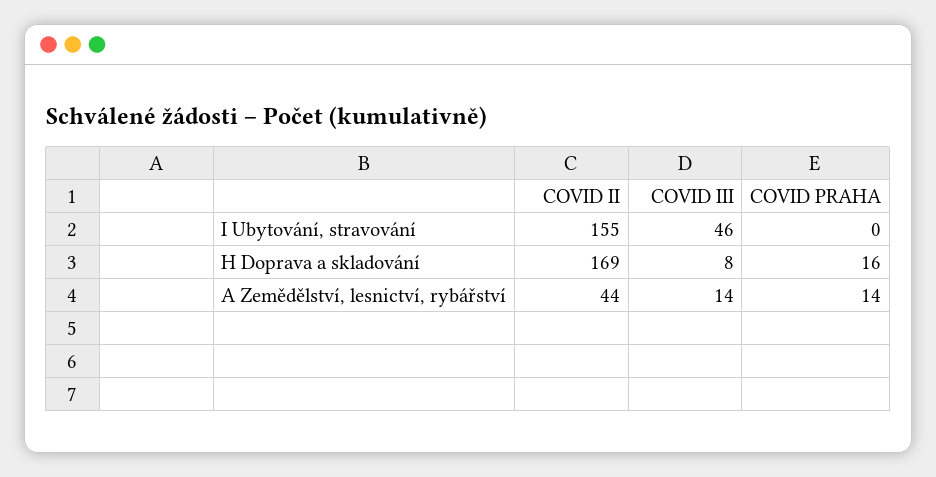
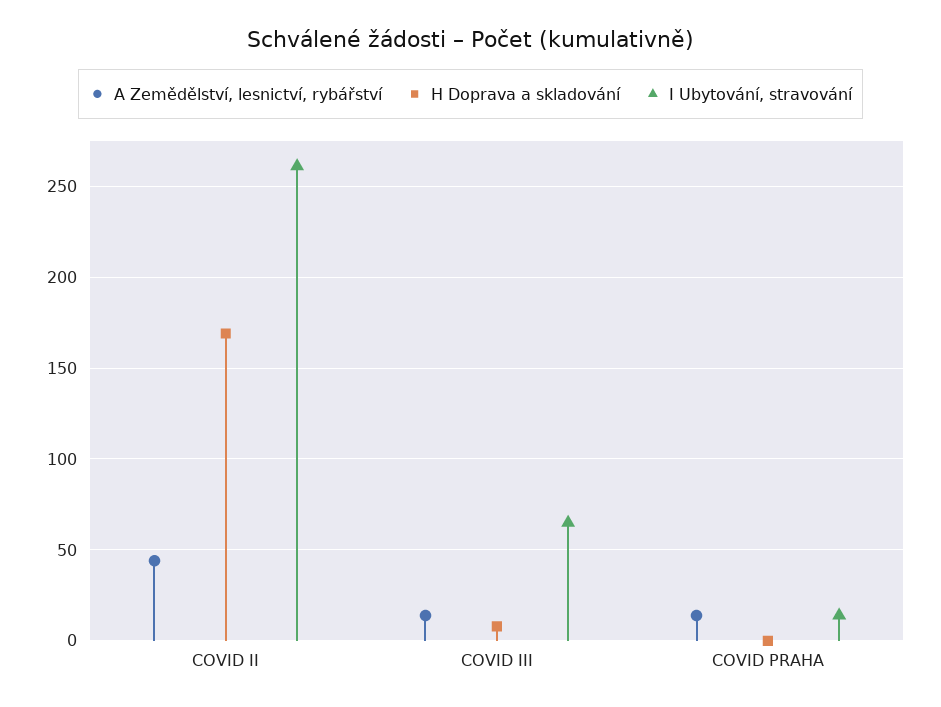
  {
    "I Ubytování, stravování": {
-     "COVID II": 155,
+     "COVID II": 260,
-     "COVID III": 46,
+     "COVID III": 65,
-     "COVID PRAHA": 0
+     "COVID PRAHA": 15
    },
    "H Doprava a skladování": {
      "COVID II": 169,
      "COVID III": 8,
-     "COVID PRAHA": 16
+     "COVID PRAHA": 0
    },
    "A Zemědělství, lesnictví, rybářství": {
      "COVID II": 44,
      "COVID III": 14,
      "COVID PRAHA": 14
    }
  }

